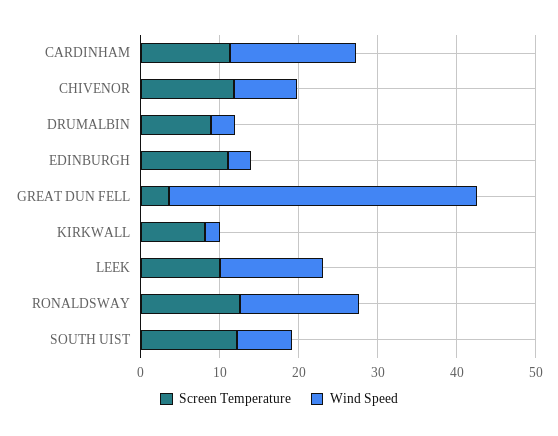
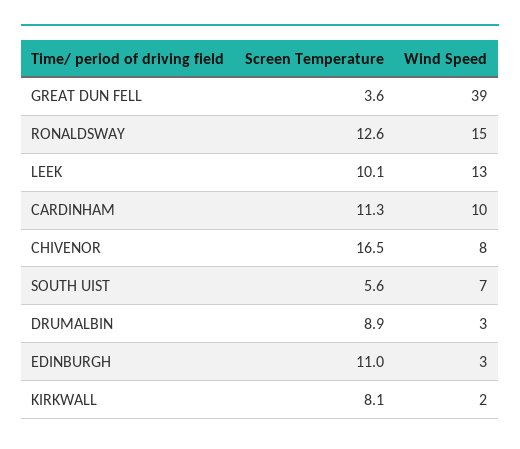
  {
    "Screen Temperature": {
      "CARDINHAM": 11.3,
-     "CHIVENOR": 12,
+     "CHIVENOR": 16.5,
      "DRUMALBIN": 8.9,
      "EDINBURGH": 11,
      "GREAT DUN FELL": 3.6,
      "KIRKWALL": 8.1,
      "LEEK": 10.1,
      "RONALDSWAY": 12.6,
-     "SOUTH UIST": 12
+     "SOUTH UIST": 5.6
    },
    "Wind Speed": {
-     "CARDINHAM": 16,
+     "CARDINHAM": 10,
      "CHIVENOR": 8,
      "DRUMALBIN": 3,
      "EDINBURGH": 3,
      "GREAT DUN FELL": 39,
      "KIRKWALL": 2,
      "LEEK": 13,
      "RONALDSWAY": 15,
      "SOUTH UIST": 7
    }
  }

